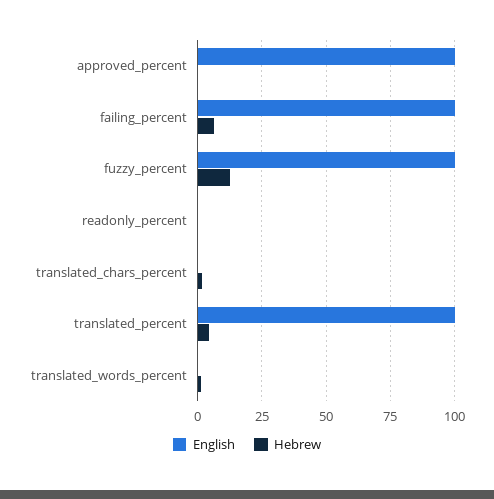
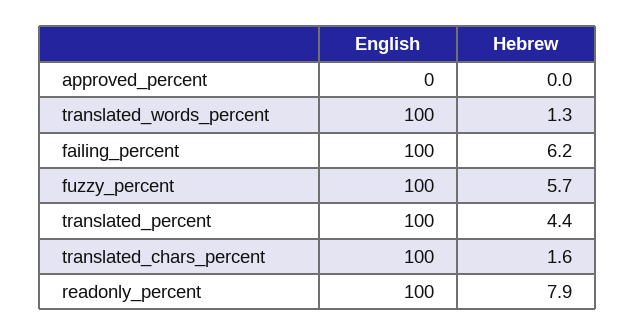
  {
    "English": {
-     "approved_percent": 100,
+     "approved_percent": 0,
      "failing_percent": 100,
      "fuzzy_percent": 100,
-     "readonly_percent": 0,
+     "readonly_percent": 100,
-     "translated_chars_percent": 0,
+     "translated_chars_percent": 100,
      "translated_percent": 100,
-     "translated_words_percent": 0
+     "translated_words_percent": 100
    },
    "Hebrew": {
      "approved_percent": 0,
      "failing_percent": 6.2,
-     "fuzzy_percent": 12.5,
+     "fuzzy_percent": 5.7,
-     "readonly_percent": 0,
+     "readonly_percent": 7.9,
      "translated_chars_percent": 1.6,
      "translated_percent": 4.4,
      "translated_words_percent": 1.3
    }
  }

